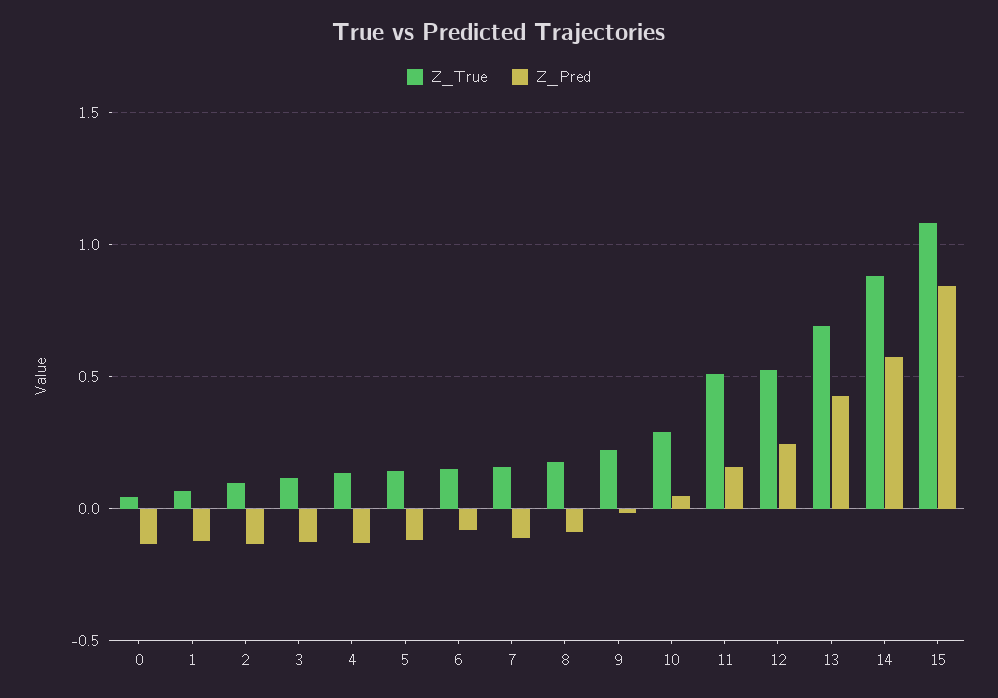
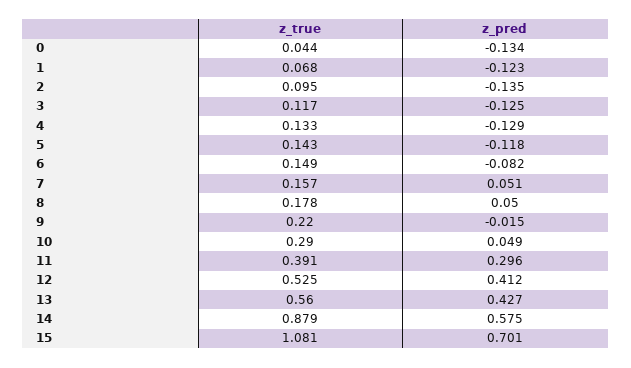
  {
    "Z_True": {
      "0": 0.044,
      "1": 0.068,
      "2": 0.095,
      "3": 0.117,
      "4": 0.133,
      "5": 0.143,
      "6": 0.149,
      "7": 0.157,
      "8": 0.178,
      "9": 0.22,
      "10": 0.29,
-     "11": 0.5,
+     "11": 0.391,
      "12": 0.525,
-     "13": 0.7,
+     "13": 0.56,
      "14": 0.879,
      "15": 1.081
    },
    "Z_Pred": {
      "0": -0.134,
      "1": -0.123,
      "2": -0.135,
      "3": -0.125,
      "4": -0.129,
      "5": -0.118,
      "6": -0.082,
-     "7": -0.1,
+     "7": 0.051,
-     "8": -0.1,
+     "8": 0.05,
      "9": -0.015,
      "10": 0.049,
-     "11": 0.15,
+     "11": 0.296,
-     "12": 0.25,
+     "12": 0.412,
      "13": 0.427,
      "14": 0.575,
-     "15": 0.85
+     "15": 0.701
    }
  }

